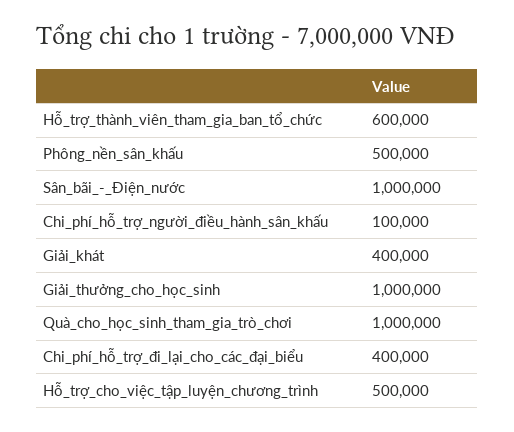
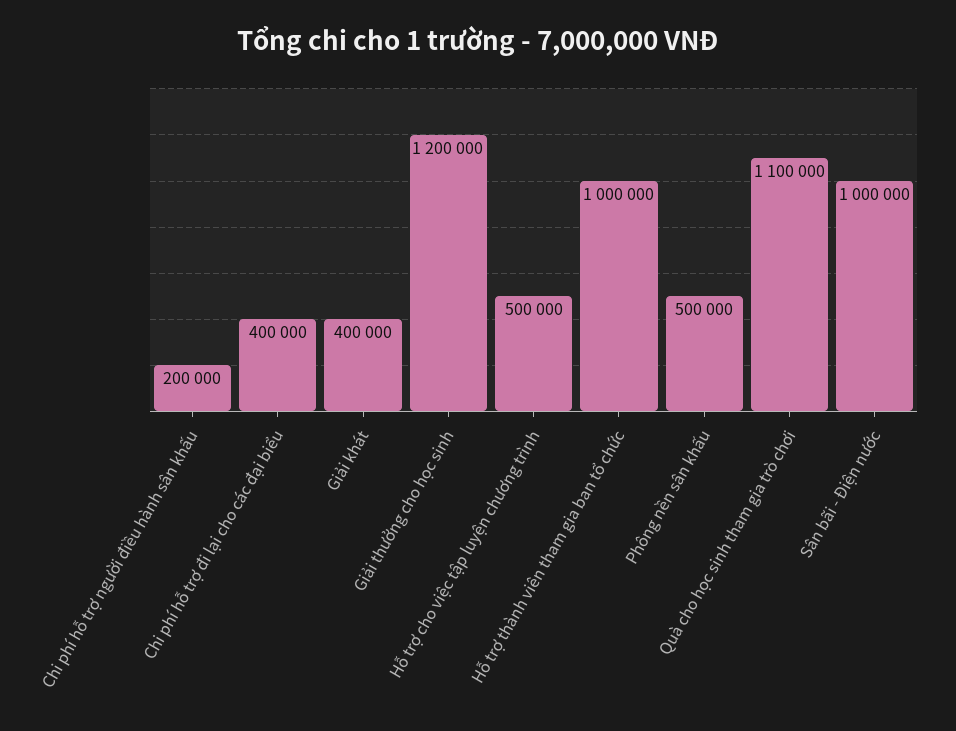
  {
-   "Hỗ_trợ_thành_viên_tham_gia_ban_tổ_chức": 600000,
+   "Hỗ_trợ_thành_viên_tham_gia_ban_tổ_chức": 1000000,
    "Phông_nền_sân_khấu": 500000,
    "Sân_bãi_-_Điện_nước": 1000000,
-   "Chi_phí_hỗ_trợ_người_điều_hành_sân_khấu": 100000,
+   "Chi_phí_hỗ_trợ_người_điều_hành_sân_khấu": 200000,
    "Giải_khát": 400000,
-   "Giải_thưởng_cho_học_sinh": 1000000,
+   "Giải_thưởng_cho_học_sinh": 1200000,
-   "Quà_cho_học_sinh_tham_gia_trò_chơi": 1000000,
+   "Quà_cho_học_sinh_tham_gia_trò_chơi": 1100000,
    "Chi_phí_hỗ_trợ_đi_lại_cho_các_đại_biểu": 400000,
    "Hỗ_trợ_cho_việc_tập_luyện_chương_trình": 500000
  }

